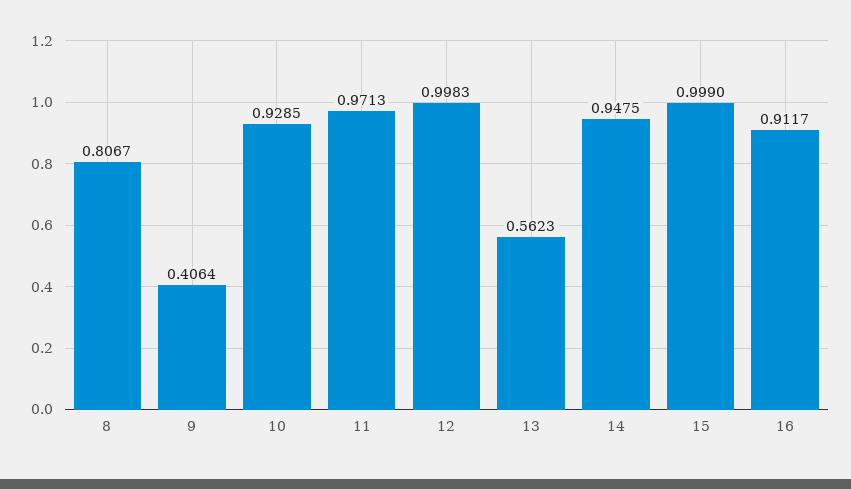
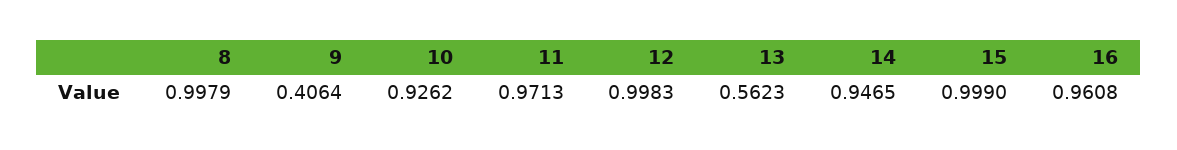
  {
-   "8": 0.8067,
+   "8": 0.9979,
    "9": 0.4064,
-   "10": 0.9285,
+   "10": 0.9262,
    "11": 0.9713,
    "12": 0.9983,
    "13": 0.5623,
-   "14": 0.9475,
+   "14": 0.9465,
    "15": 0.999,
-   "16": 0.9117
+   "16": 0.9608
  }

